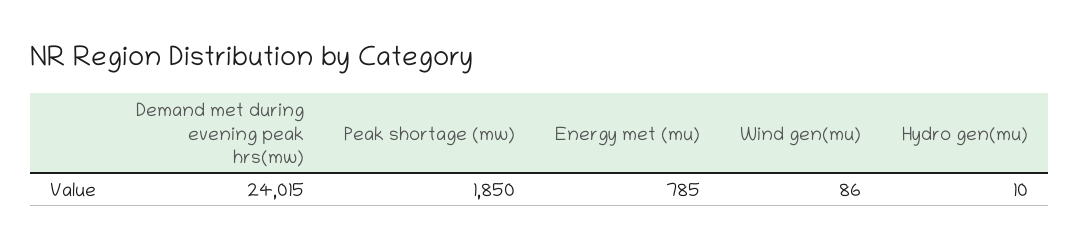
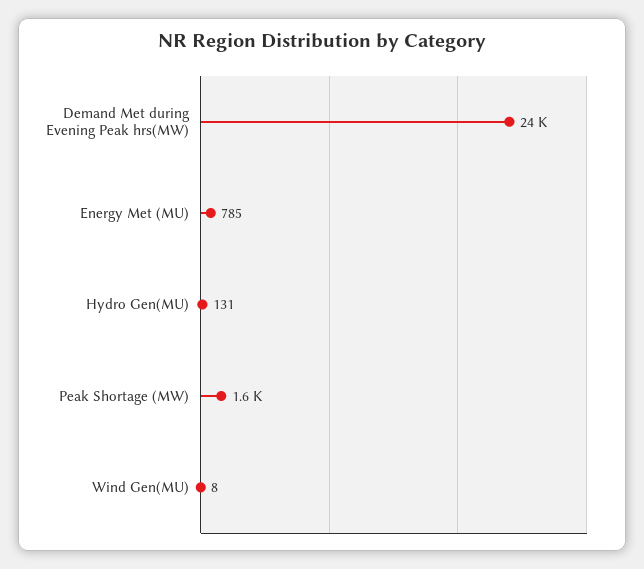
  {
    "Demand met during evening peak hrs(mw)": 24015,
-   "Peak shortage (mw)": 1850,
+   "Peak shortage (mw)": 1600,
    "Energy met (mu)": 785,
-   "Wind gen(mu)": 86,
+   "Wind gen(mu)": 8,
-   "Hydro gen(mu)": 10
+   "Hydro gen(mu)": 131
  }

